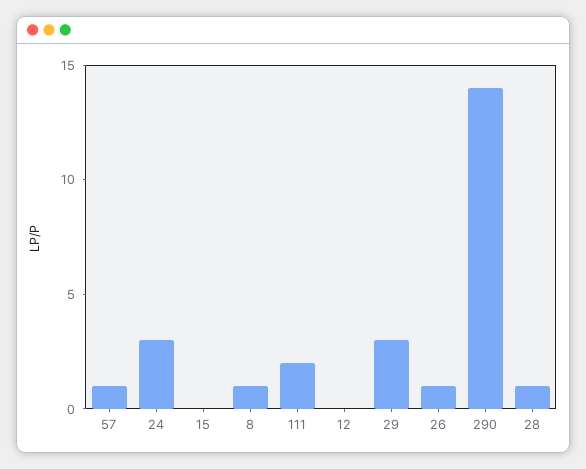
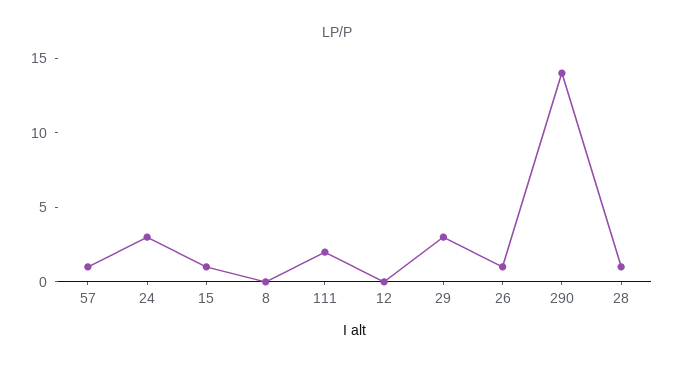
  {
    "57": 1,
    "24": 3,
-   "15": 0,
+   "15": 1,
-   "8": 1,
+   "8": 0,
    "111": 2,
    "12": 0,
    "29": 3,
    "26": 1,
    "290": 14,
    "28": 1
  }

